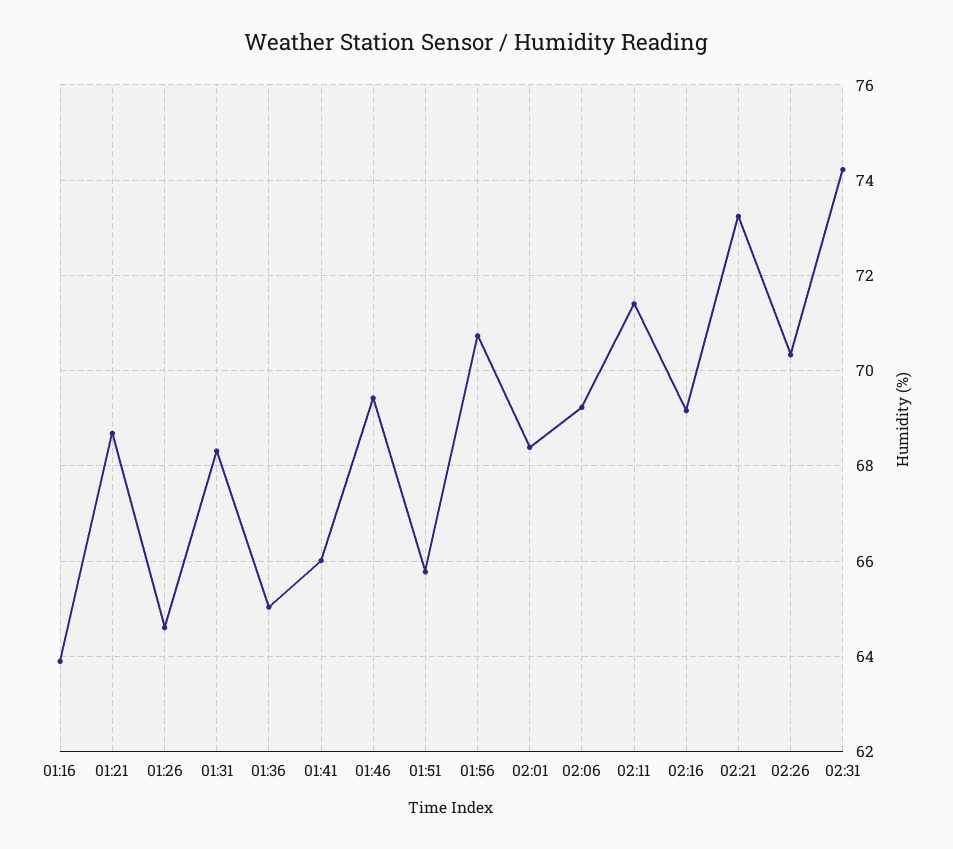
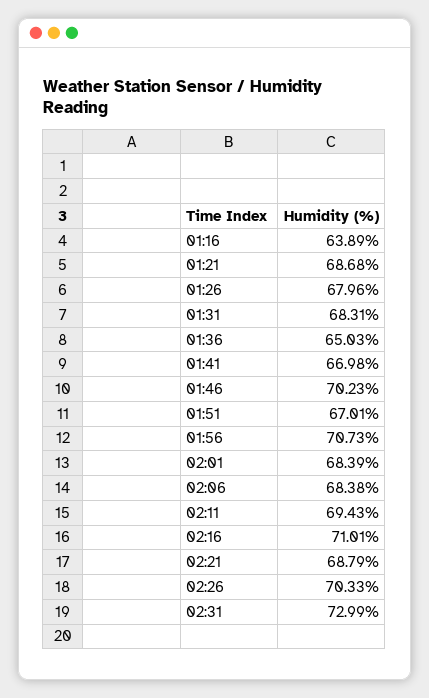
  {
    "01:16": 63.89,
    "01:21": 68.68,
-   "01:26": 64.6,
+   "01:26": 67.96,
    "01:31": 68.31,
    "01:36": 65.03,
-   "01:41": 66,
+   "01:41": 66.98,
-   "01:46": 69.4,
+   "01:46": 70.23,
-   "01:51": 65.8,
+   "01:51": 67.01,
    "01:56": 70.73,
    "02:01": 68.39,
-   "02:06": 69.2,
+   "02:06": 68.38,
-   "02:11": 71.4,
+   "02:11": 69.43,
-   "02:16": 69.2,
+   "02:16": 71.01,
-   "02:21": 73.2,
+   "02:21": 68.79,
    "02:26": 70.33,
-   "02:31": 74.2
+   "02:31": 72.99
  }

